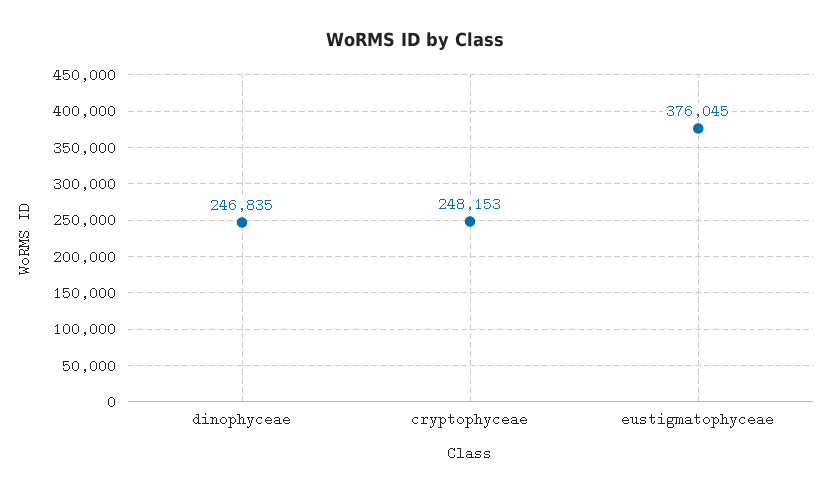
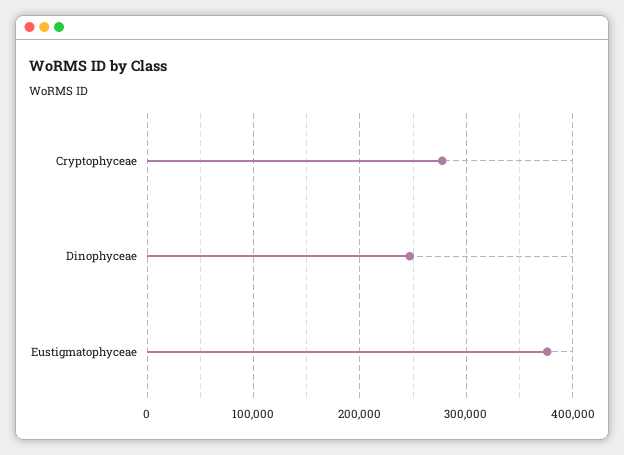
  {
    "dinophyceae": 246835,
-   "cryptophyceae": 248153,
+   "cryptophyceae": 280000,
    "eustigmatophyceae": 376045
  }

